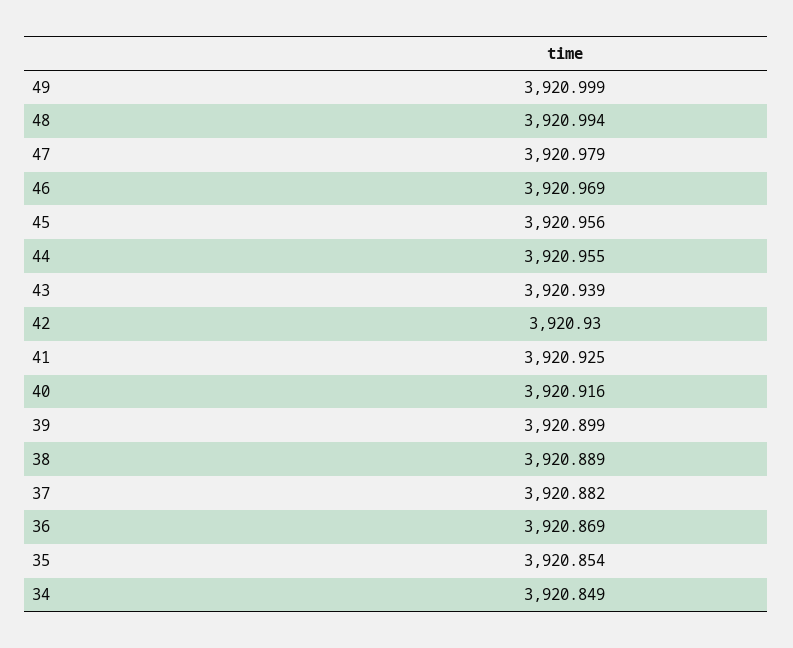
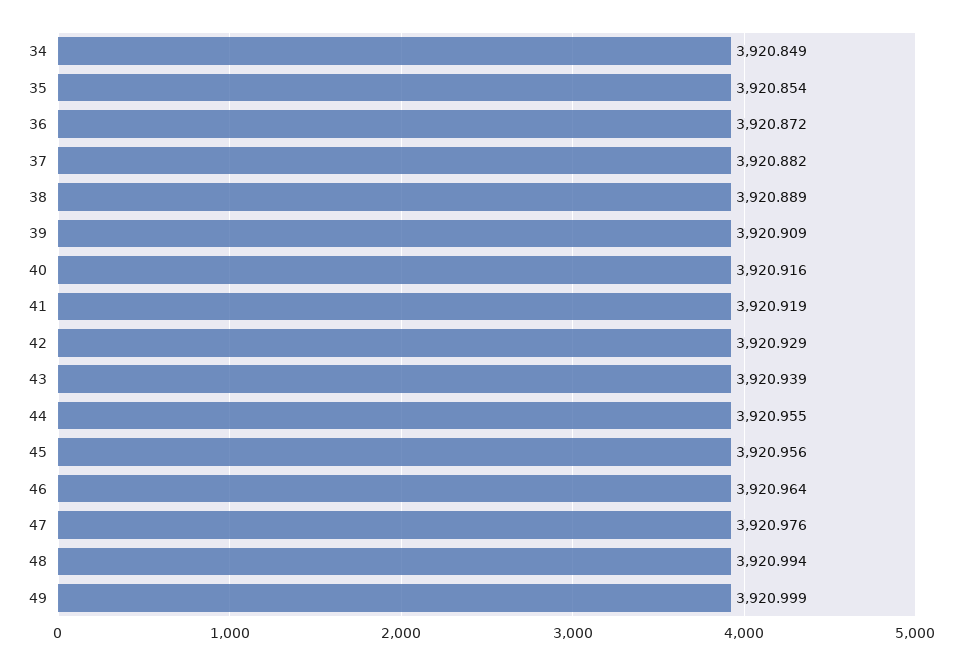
  {
    "49": 3920.999,
    "48": 3920.994,
-   "47": 3920.979,
+   "47": 3920.976,
-   "46": 3920.969,
+   "46": 3920.964,
    "45": 3920.956,
    "44": 3920.955,
    "43": 3920.939,
-   "42": 3920.93,
+   "42": 3920.929,
-   "41": 3920.925,
+   "41": 3920.919,
    "40": 3920.916,
-   "39": 3920.899,
+   "39": 3920.909,
    "38": 3920.889,
    "37": 3920.882,
-   "36": 3920.869,
+   "36": 3920.872,
    "35": 3920.854,
    "34": 3920.849
  }

